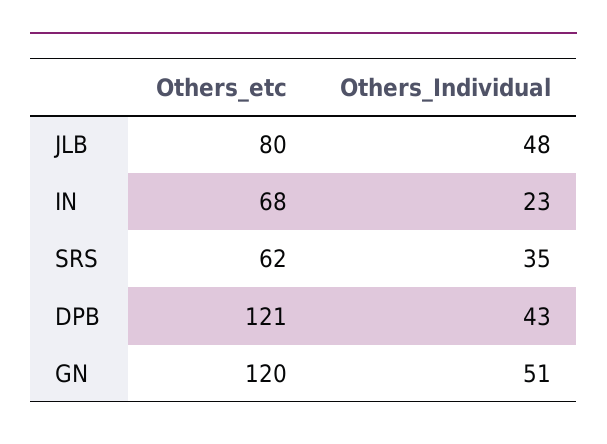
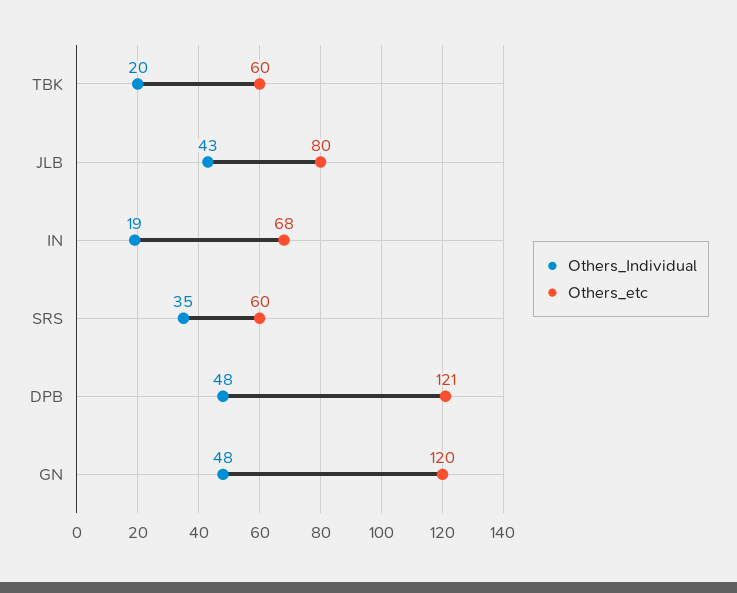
  {
    "Others_etc": {
      "JLB": 80,
      "IN": 68,
-     "SRS": 62,
+     "SRS": 60,
      "DPB": 121,
-     "GN": 120
+     "GN": 120,
+     "TBK": 60
    },
    "Others_Individual": {
-     "JLB": 48,
+     "JLB": 43,
-     "IN": 23,
+     "IN": 19,
      "SRS": 35,
-     "DPB": 43,
+     "DPB": 48,
-     "GN": 51
+     "GN": 48,
+     "TBK": 20
    }
  }

